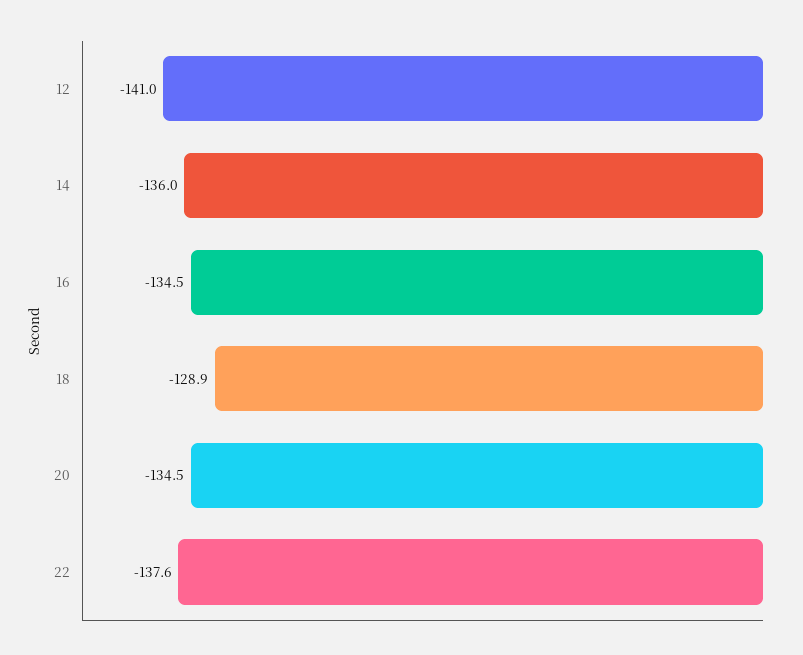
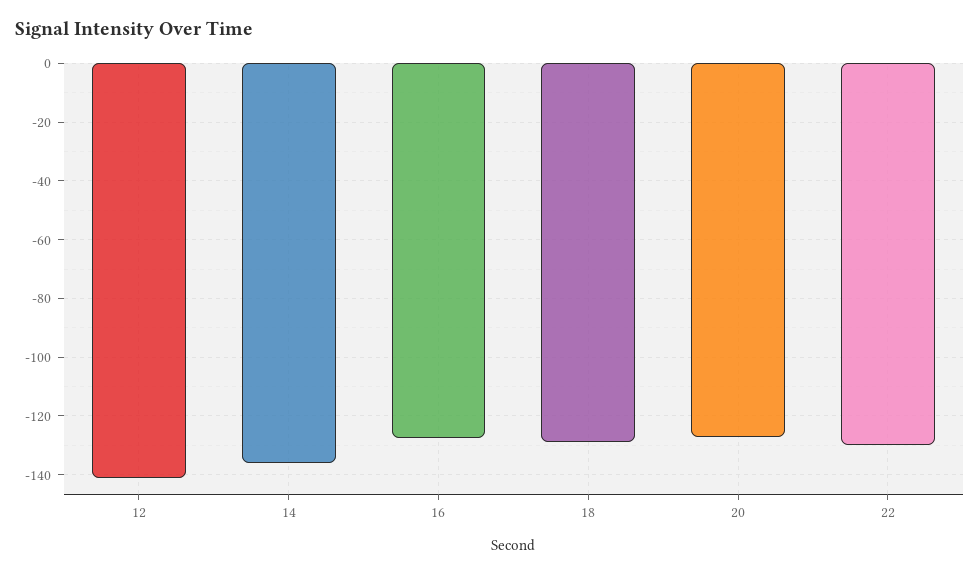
  {
    "12": -141,
    "14": -136,
-   "16": -134.5,
+   "16": -127.5,
    "18": -128.9,
-   "20": -134.5,
+   "20": -127.5,
-   "22": -137.6
+   "22": -130
  }

